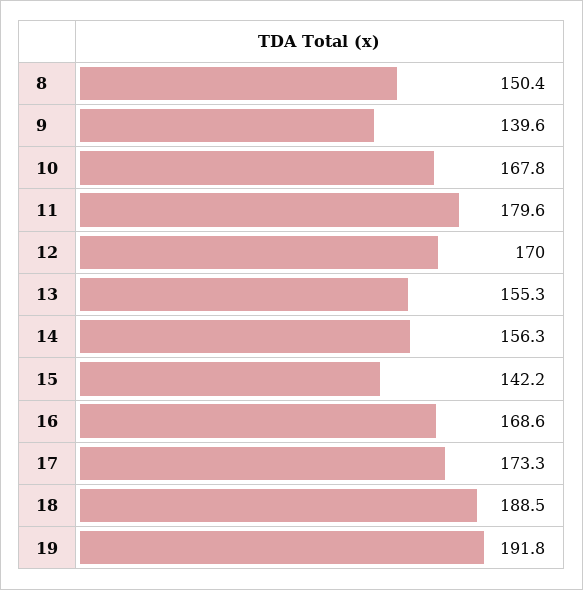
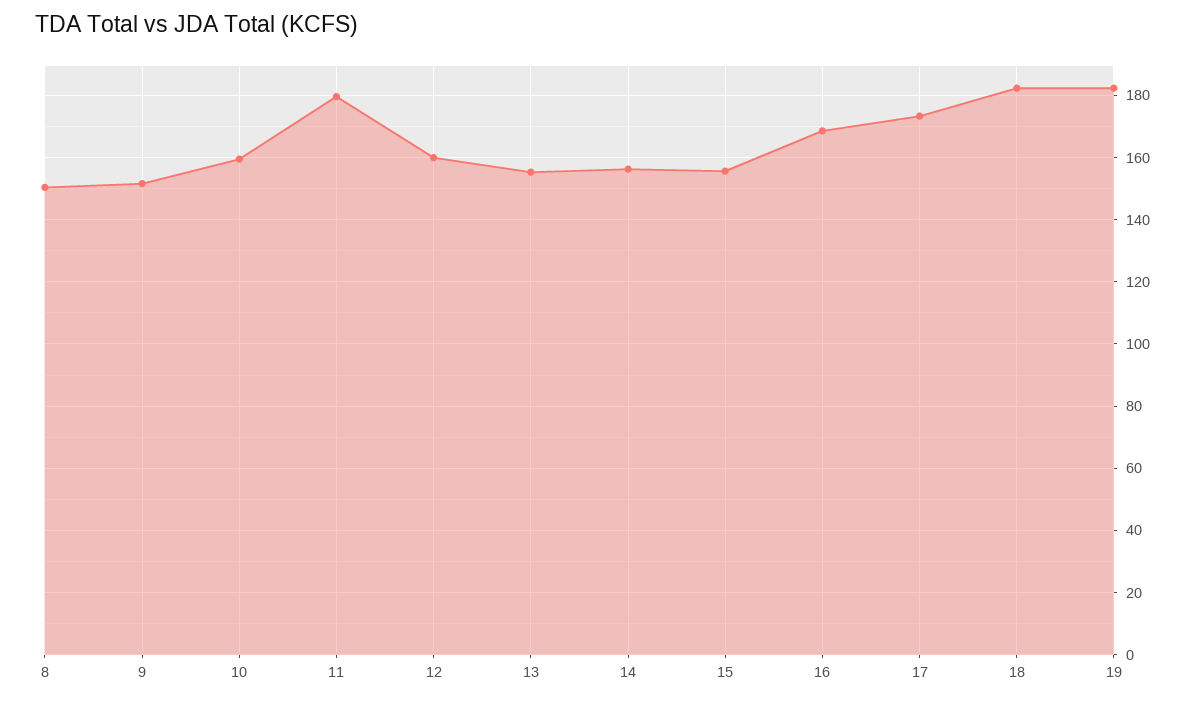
  {
    "8": 150.4,
-   "9": 139.6,
+   "9": 152,
-   "10": 167.8,
+   "10": 160,
    "11": 179.6,
-   "12": 170,
+   "12": 160,
    "13": 155.3,
    "14": 156.3,
-   "15": 142.2,
+   "15": 156,
    "16": 168.6,
    "17": 173.3,
-   "18": 188.5,
+   "18": 182,
-   "19": 191.8
+   "19": 182
  }

